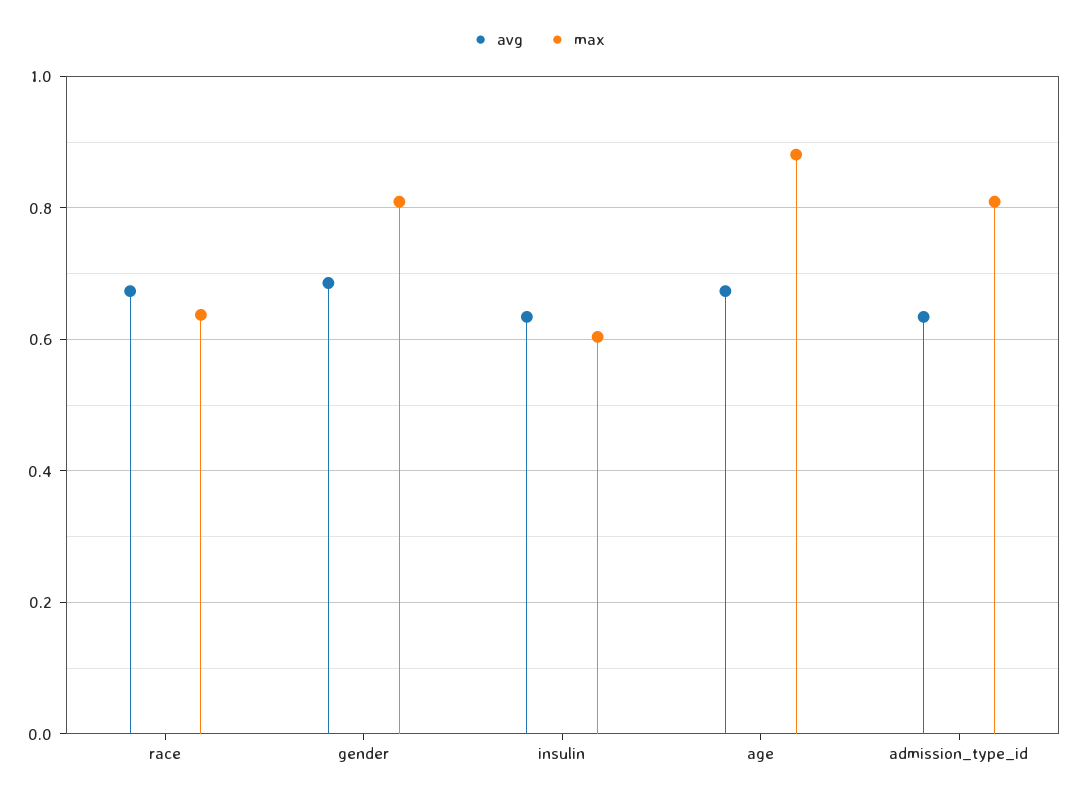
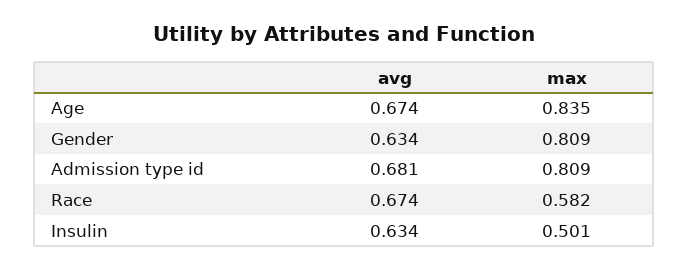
  {
    "avg": {
      "race": 0.674,
-     "gender": 0.68,
+     "gender": 0.634,
      "insulin": 0.634,
      "age": 0.674,
-     "admission_type_id": 0.64
+     "admission_type_id": 0.681
    },
    "max": {
-     "race": 0.64,
+     "race": 0.582,
      "gender": 0.809,
-     "insulin": 0.6,
+     "insulin": 0.501,
-     "age": 0.88,
+     "age": 0.835,
      "admission_type_id": 0.809
    }
  }

